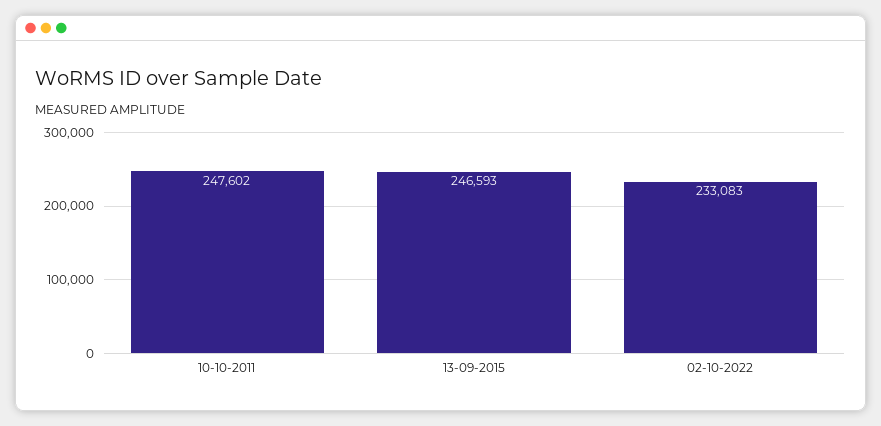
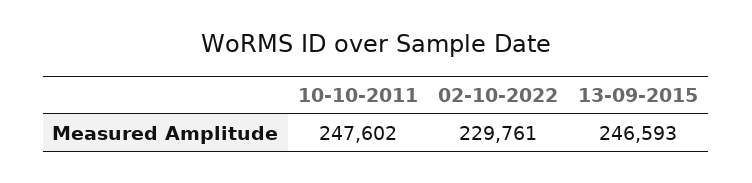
  {
    "10-10-2011": 247602,
    "13-09-2015": 246593,
-   "02-10-2022": 233083
+   "02-10-2022": 229761
  }

